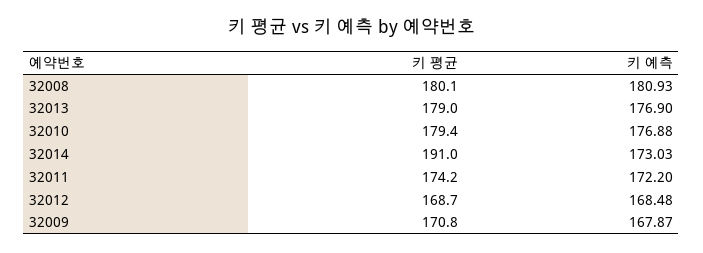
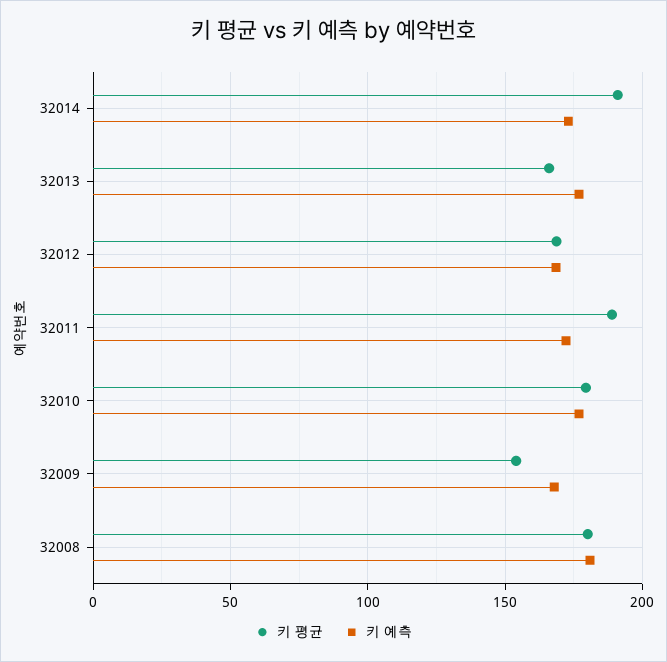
  {
    "키 평균": {
      "32008": 180.1,
-     "32013": 179,
+     "32013": 165,
      "32010": 179.4,
      "32014": 191,
-     "32011": 174.2,
+     "32011": 190,
      "32012": 168.7,
-     "32009": 170.8
+     "32009": 155
    },
    "키 예측": {
      "32008": 180.93,
      "32013": 176.9,
      "32010": 176.88,
      "32014": 173.03,
      "32011": 172.2,
      "32012": 168.48,
      "32009": 167.87
    }
  }

